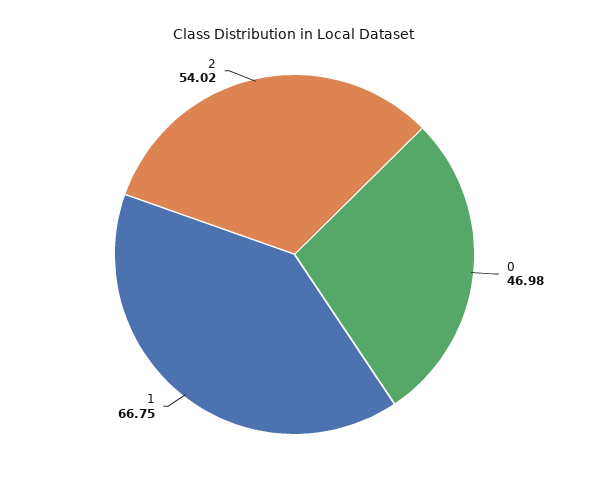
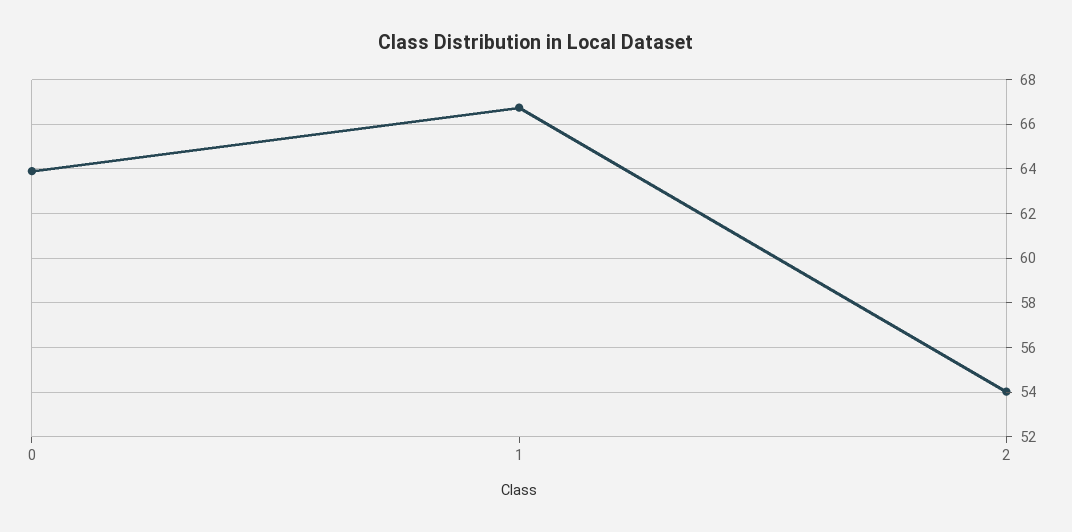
  {
-   "0": 46.98,
+   "0": 64,
    "1": 66.75,
    "2": 54.02
  }

